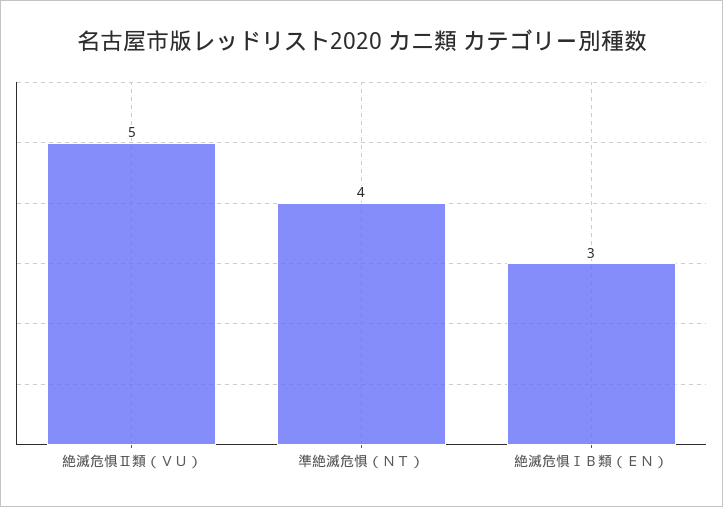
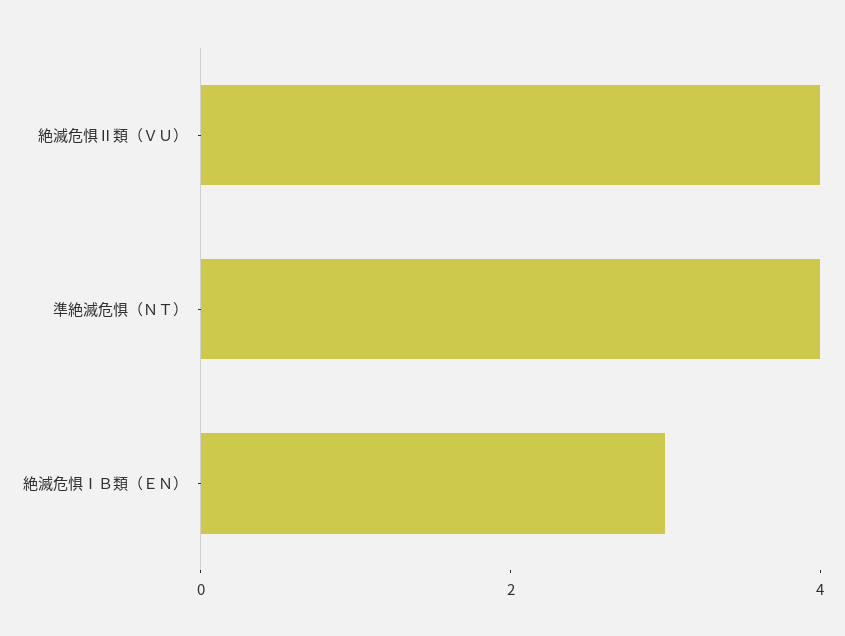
  {
-   "絶滅危惧Ⅱ類（ＶＵ）": 5,
+   "絶滅危惧Ⅱ類（ＶＵ）": 4,
    "準絶滅危惧（ＮＴ）": 4,
    "絶滅危惧ⅠＢ類（ＥＮ）": 3
  }

